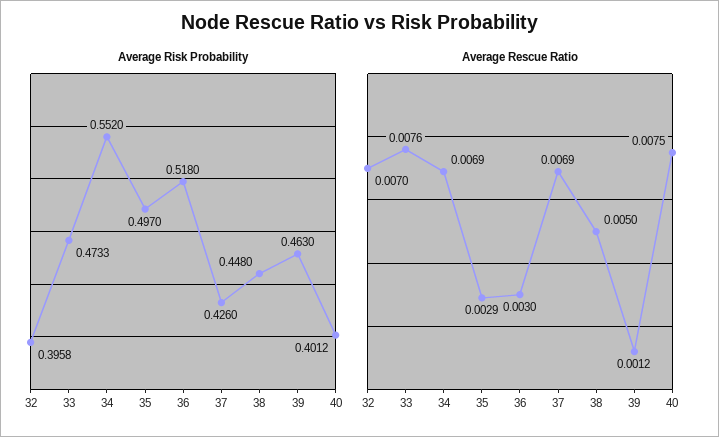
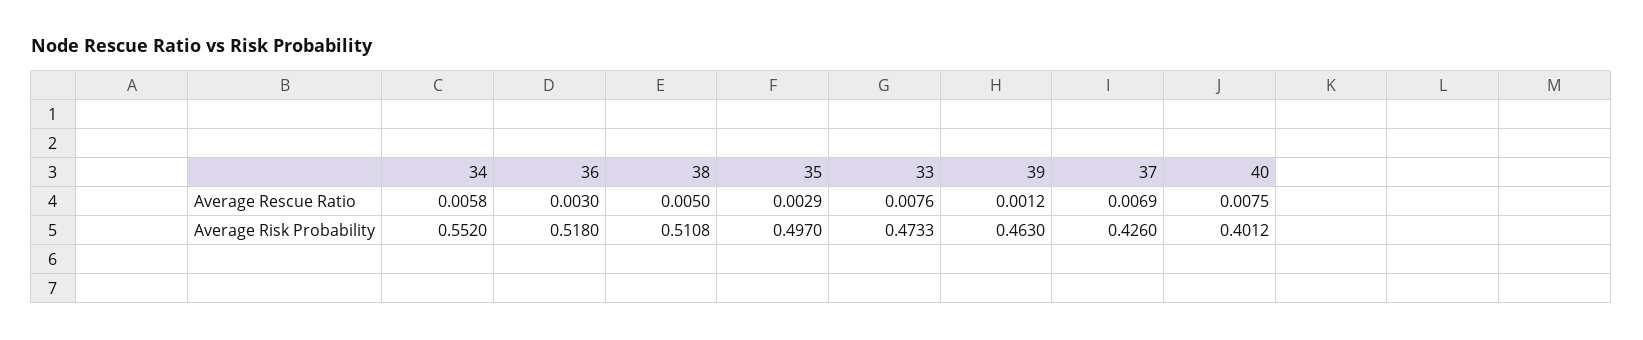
  {
    "Average Risk Probability": {
-     "32": 0.3958,
      "33": 0.4733,
      "34": 0.552,
      "35": 0.497,
      "36": 0.518,
      "37": 0.426,
-     "38": 0.448,
+     "38": 0.5108,
      "39": 0.463,
      "40": 0.4012
    },
    "Average Rescue Ratio": {
-     "32": 0.007,
      "33": 0.0076,
-     "34": 0.0069,
+     "34": 0.0058,
      "35": 0.0029,
      "36": 0.003,
      "37": 0.0069,
      "38": 0.005,
      "39": 0.0012,
      "40": 0.0075
    }
  }

